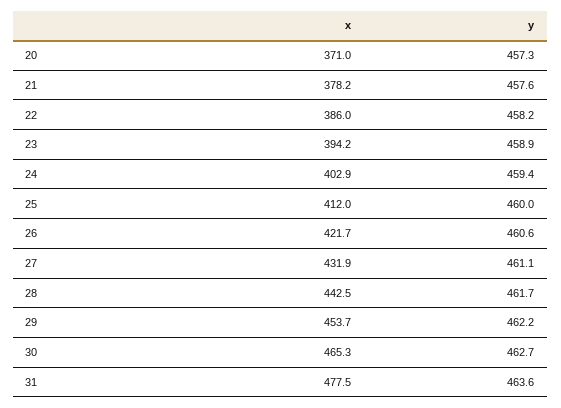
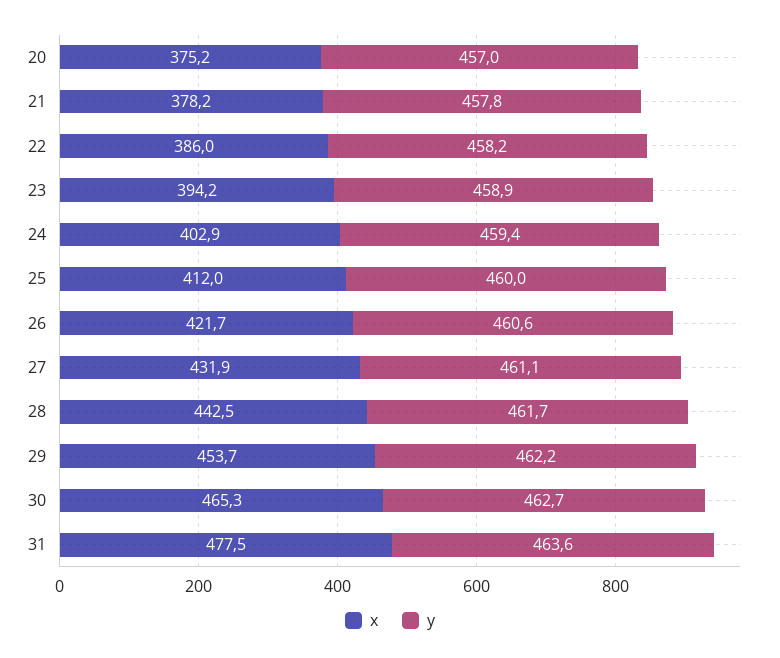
  {
    "x": {
-     "20": 371,
+     "20": 375.2,
      "21": 378.2,
      "22": 386,
      "23": 394.2,
      "24": 402.9,
      "25": 412,
      "26": 421.7,
      "27": 431.9,
      "28": 442.5,
      "29": 453.7,
      "30": 465.3,
      "31": 477.5
    },
    "y": {
-     "20": 457.3,
+     "20": 457,
-     "21": 457.6,
+     "21": 457.8,
      "22": 458.2,
      "23": 458.9,
      "24": 459.4,
      "25": 460,
      "26": 460.6,
      "27": 461.1,
      "28": 461.7,
      "29": 462.2,
      "30": 462.7,
      "31": 463.6
    }
  }

